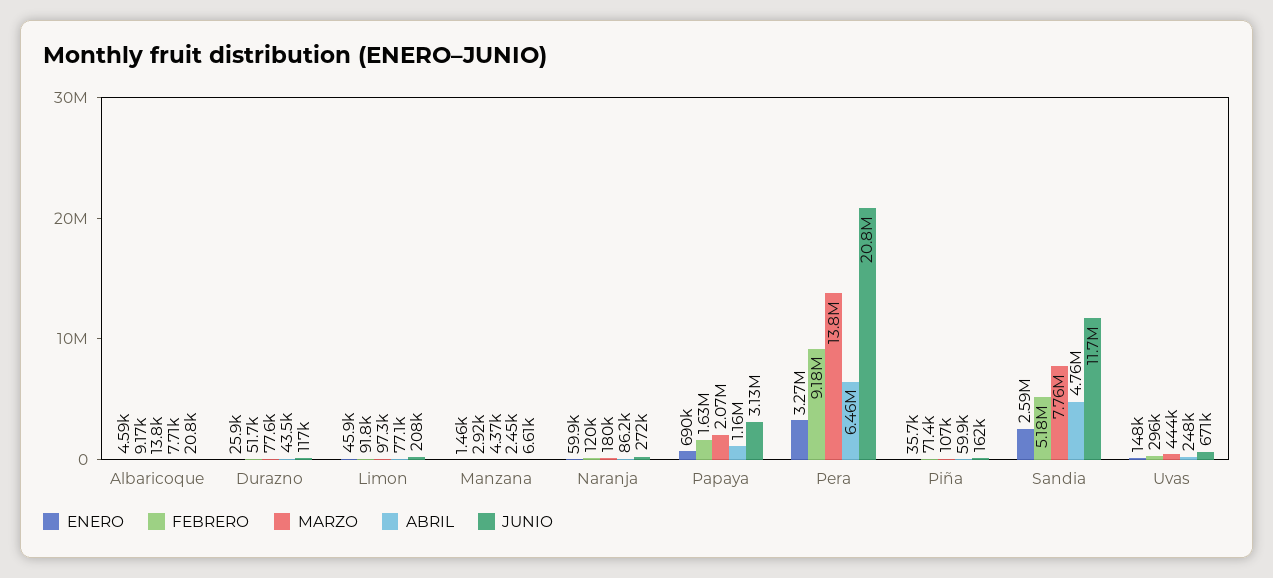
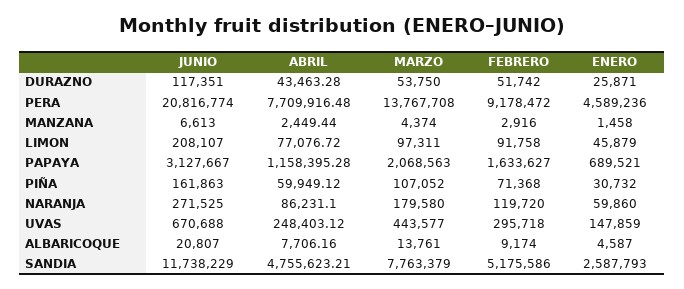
  {
    "ENERO": {
      "Albaricoque": 4587,
      "Durazno": 25871,
      "Limon": 45879,
      "Manzana": 1458,
      "Naranja": 59860,
      "Papaya": 689521,
-     "Pera": 3270000,
+     "Pera": 4589236,
-     "Piña": 35700,
+     "Piña": 30732,
      "Sandia": 2587793,
      "Uvas": 147859
    },
    "FEBRERO": {
      "Albaricoque": 9174,
      "Durazno": 51742,
      "Limon": 91758,
      "Manzana": 2916,
      "Naranja": 119720,
      "Papaya": 1633627,
      "Pera": 9178472,
      "Piña": 71368,
      "Sandia": 5175586,
      "Uvas": 295718
    },
    "MARZO": {
      "Albaricoque": 13761,
-     "Durazno": 77600,
+     "Durazno": 53750,
      "Limon": 97311,
      "Manzana": 4374,
      "Naranja": 179580,
      "Papaya": 2068563,
      "Pera": 13767708,
      "Piña": 107052,
      "Sandia": 7763379,
      "Uvas": 443577
    },
    "ABRIL": {
      "Albaricoque": 7706.16,
      "Durazno": 43463.28,
      "Limon": 77076.72,
      "Manzana": 2449.44,
      "Naranja": 86231.1,
      "Papaya": 1158395.28,
-     "Pera": 6460000,
+     "Pera": 7709916.48,
      "Piña": 59949.12,
      "Sandia": 4755623.21,
      "Uvas": 248403.12
    },
    "JUNIO": {
      "Albaricoque": 20807,
      "Durazno": 117351,
      "Limon": 208107,
      "Manzana": 6613,
      "Naranja": 271525,
      "Papaya": 3127667,
      "Pera": 20816774,
      "Piña": 161863,
      "Sandia": 11738229,
      "Uvas": 670688
    }
  }

